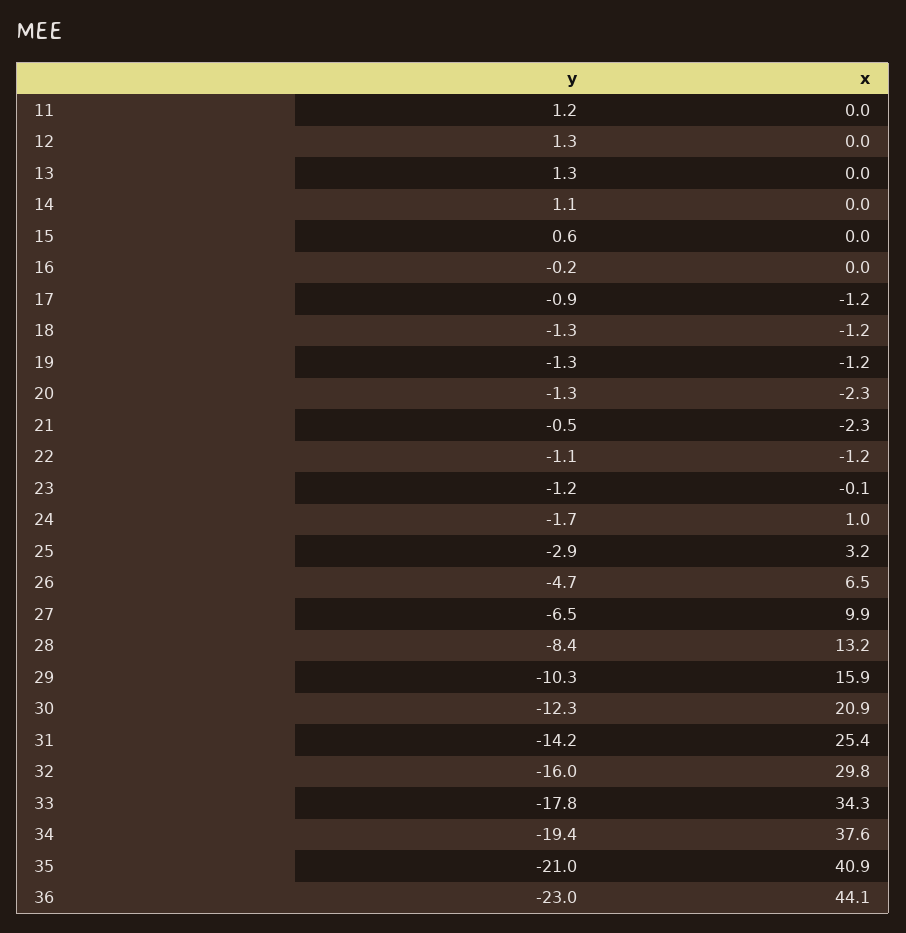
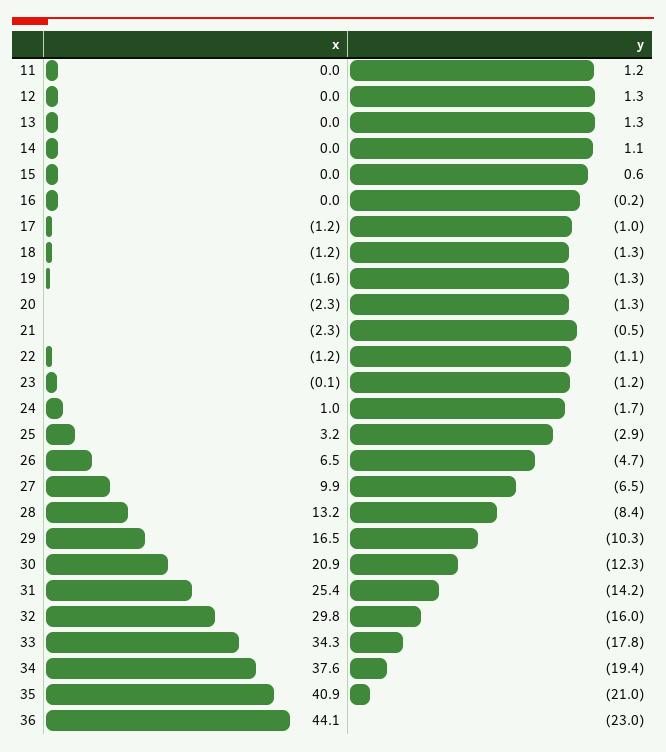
  {
    "y": {
      "11": 1.2,
      "12": 1.3,
      "13": 1.3,
      "14": 1.1,
      "15": 0.6,
      "16": -0.2,
-     "17": -0.9,
+     "17": -1,
      "18": -1.3,
      "19": -1.3,
      "20": -1.3,
      "21": -0.5,
      "22": -1.1,
      "23": -1.2,
      "24": -1.7,
      "25": -2.9,
      "26": -4.7,
      "27": -6.5,
      "28": -8.4,
      "29": -10.3,
      "30": -12.3,
      "31": -14.2,
      "32": -16,
      "33": -17.8,
      "34": -19.4,
      "35": -21,
      "36": -23
    },
    "x": {
      "11": 0,
      "12": 0,
      "13": 0,
      "14": 0,
      "15": 0,
      "16": 0,
      "17": -1.2,
      "18": -1.2,
-     "19": -1.2,
+     "19": -1.6,
      "20": -2.3,
      "21": -2.3,
      "22": -1.2,
      "23": -0.1,
      "24": 1,
      "25": 3.2,
      "26": 6.5,
      "27": 9.9,
      "28": 13.2,
-     "29": 15.9,
+     "29": 16.5,
      "30": 20.9,
      "31": 25.4,
      "32": 29.8,
      "33": 34.3,
      "34": 37.6,
      "35": 40.9,
      "36": 44.1
    }
  }

